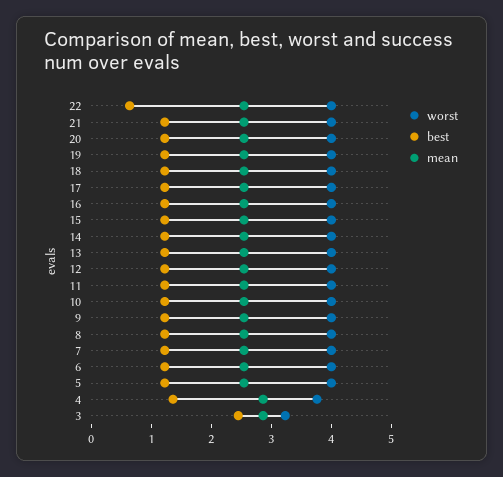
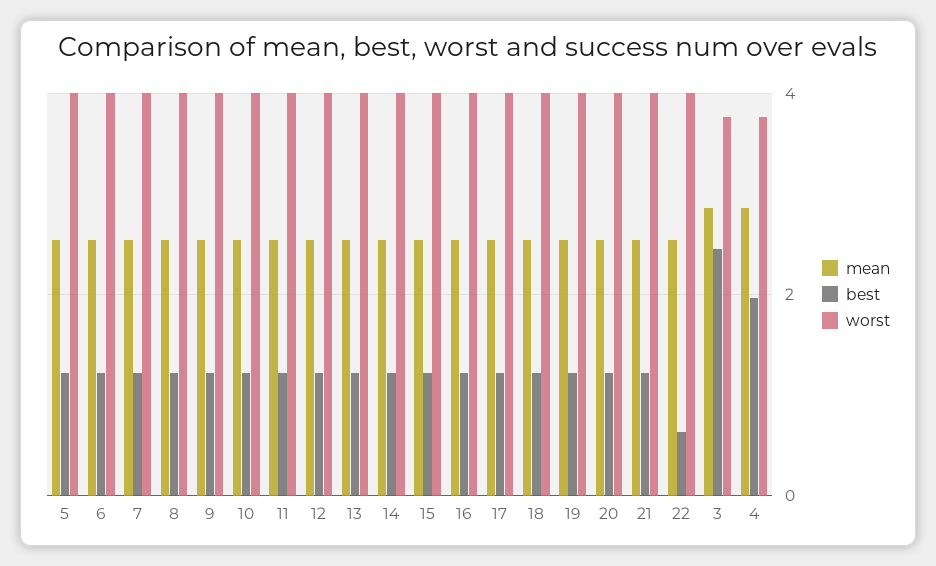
  {
    "worst": {
      "22": 4,
      "21": 4,
      "20": 4,
      "19": 4,
      "18": 4,
      "17": 4,
      "16": 4,
      "15": 4,
      "14": 4,
      "13": 4,
      "12": 4,
      "11": 4,
      "10": 4,
      "9": 4,
      "8": 4,
      "7": 4,
      "6": 4,
      "5": 4,
      "4": 3.8,
-     "3": 3.2
+     "3": 3.8
    },
    "best": {
      "22": 0.6,
      "21": 1.2,
      "20": 1.2,
      "19": 1.2,
      "18": 1.2,
      "17": 1.2,
      "16": 1.2,
      "15": 1.2,
      "14": 1.2,
      "13": 1.2,
      "12": 1.2,
      "11": 1.2,
      "10": 1.2,
      "9": 1.2,
      "8": 1.2,
      "7": 1.2,
      "6": 1.2,
      "5": 1.2,
-     "4": 1.4,
+     "4": 2,
      "3": 2.4
    },
    "mean": {
      "22": 2.6,
      "21": 2.6,
      "20": 2.6,
      "19": 2.6,
      "18": 2.6,
      "17": 2.6,
      "16": 2.6,
      "15": 2.6,
      "14": 2.6,
      "13": 2.6,
      "12": 2.6,
      "11": 2.6,
      "10": 2.6,
      "9": 2.6,
      "8": 2.6,
      "7": 2.6,
      "6": 2.6,
      "5": 2.6,
      "4": 2.8,
      "3": 2.8
    }
  }

